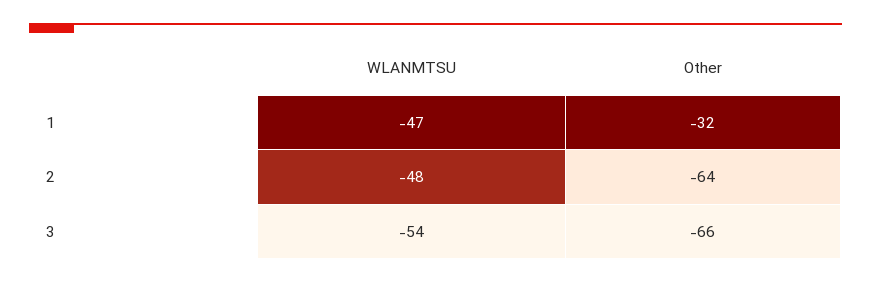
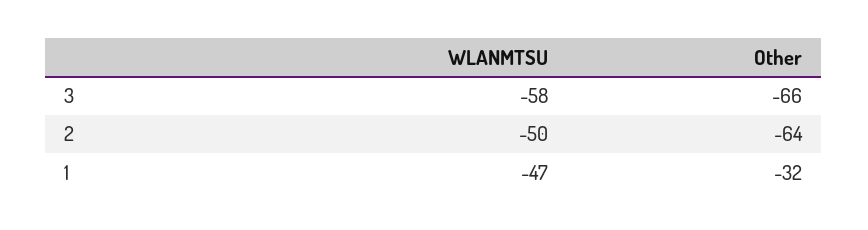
  {
    "WLANMTSU": {
      "1": -47,
-     "2": -48,
+     "2": -50,
-     "3": -54
+     "3": -58
    },
    "Other": {
      "1": -32,
      "2": -64,
      "3": -66
    }
  }

